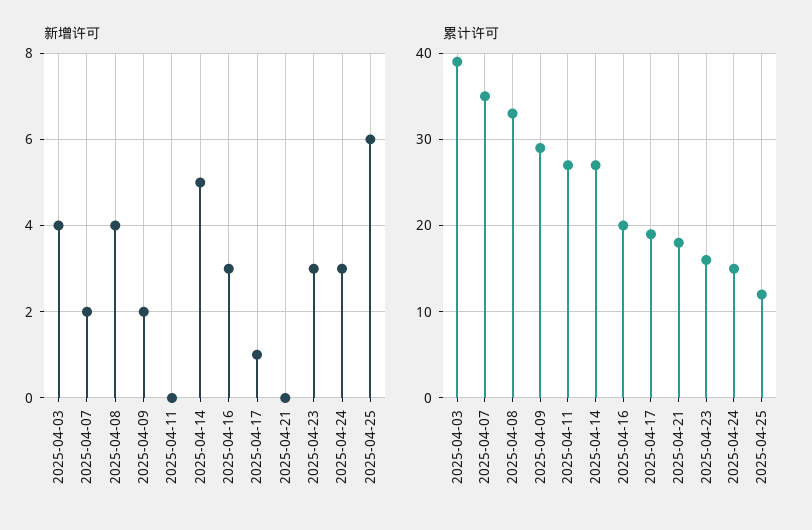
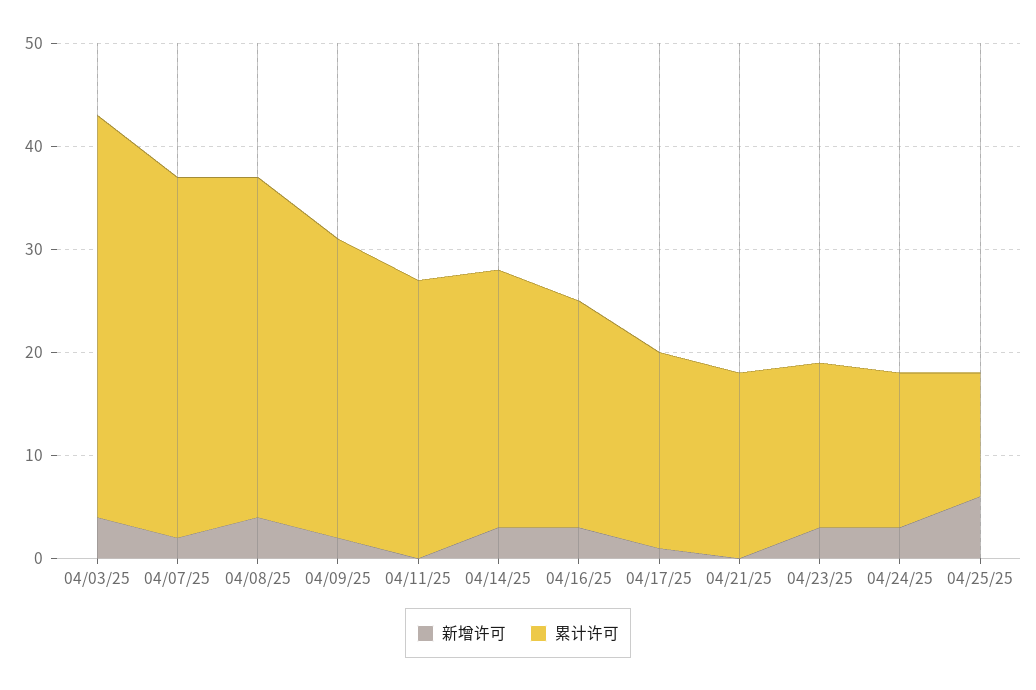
  {
    "新增许可": {
      "2025-04-03": 4,
      "2025-04-07": 2,
      "2025-04-08": 4,
      "2025-04-09": 2,
      "2025-04-11": 0,
-     "2025-04-14": 5,
+     "2025-04-14": 3,
      "2025-04-16": 3,
      "2025-04-17": 1,
      "2025-04-21": 0,
      "2025-04-23": 3,
      "2025-04-24": 3,
      "2025-04-25": 6
    },
    "累计许可": {
      "2025-04-03": 39,
      "2025-04-07": 35,
      "2025-04-08": 33,
      "2025-04-09": 29,
      "2025-04-11": 27,
-     "2025-04-14": 27,
+     "2025-04-14": 25,
-     "2025-04-16": 20,
+     "2025-04-16": 22,
      "2025-04-17": 19,
      "2025-04-21": 18,
      "2025-04-23": 16,
      "2025-04-24": 15,
      "2025-04-25": 12
    }
  }

